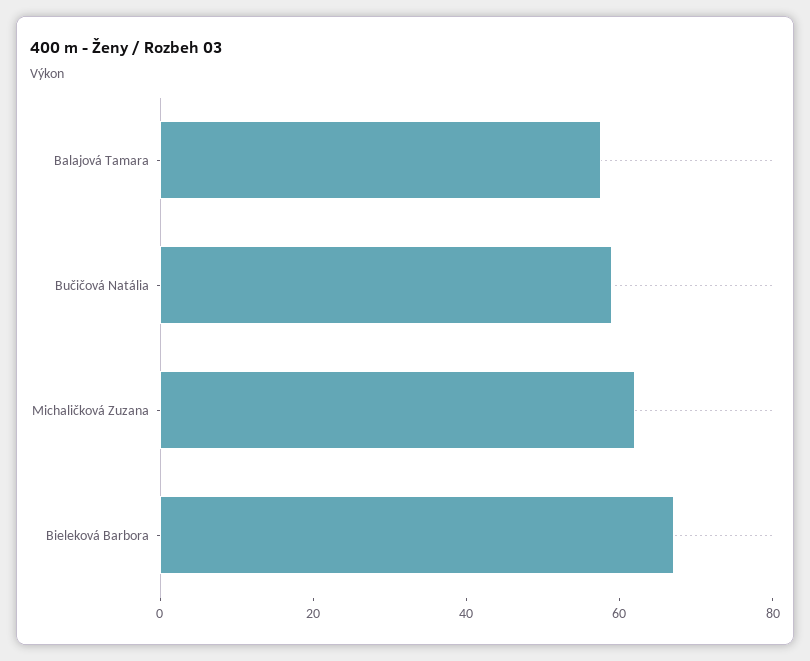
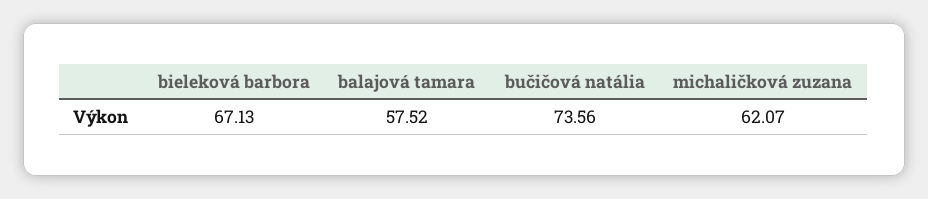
  {
    "Balajová Tamara": 57.52,
-   "Bučičová Natália": 60,
+   "Bučičová Natália": 73.56,
    "Michaličková Zuzana": 62.07,
    "Bieleková Barbora": 67.13
  }

